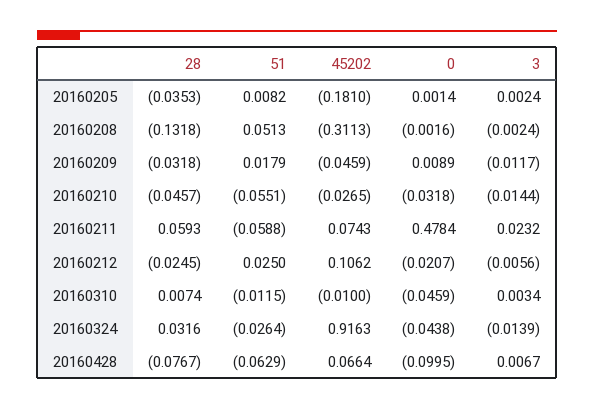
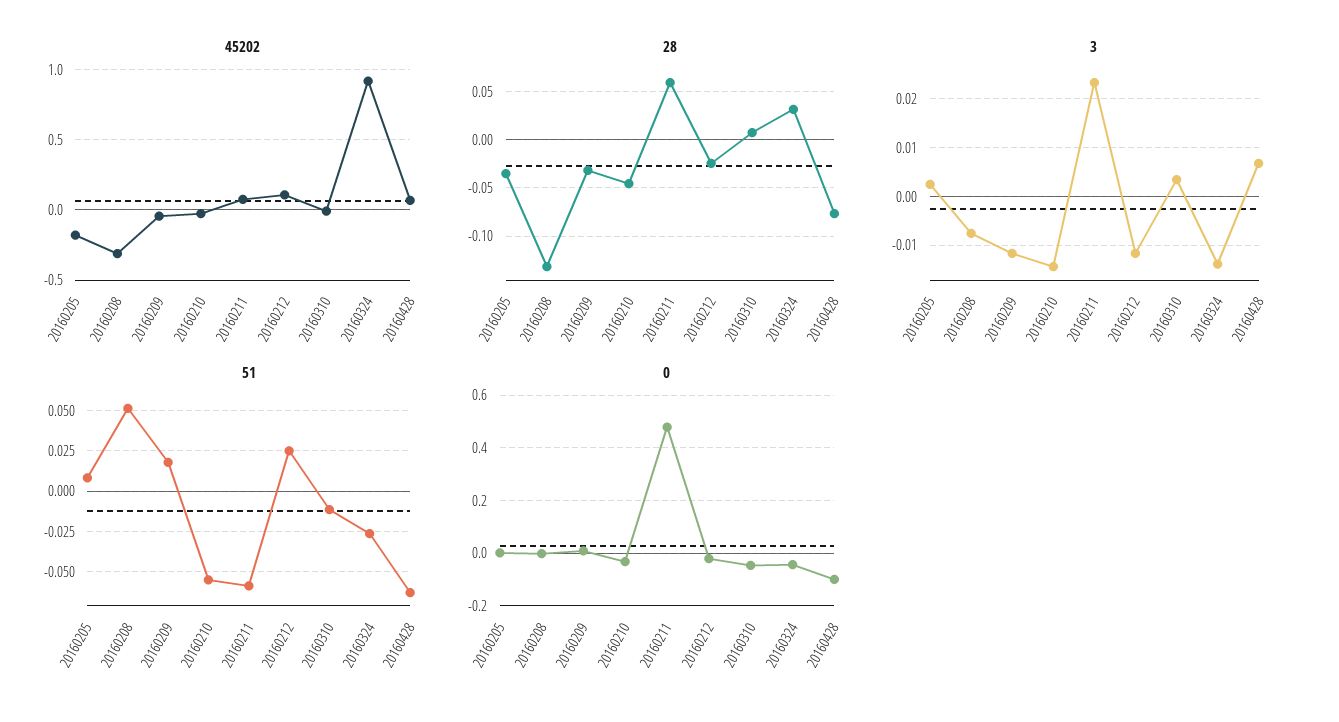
  {
    "28": {
      "20160205": -0.0353,
      "20160208": -0.1318,
      "20160209": -0.0318,
      "20160210": -0.0457,
      "20160211": 0.0593,
      "20160212": -0.0245,
      "20160310": 0.0074,
      "20160324": 0.0316,
      "20160428": -0.0767
    },
    "51": {
      "20160205": 0.0082,
      "20160208": 0.0513,
      "20160209": 0.0179,
      "20160210": -0.0551,
      "20160211": -0.0588,
      "20160212": 0.025,
      "20160310": -0.0115,
      "20160324": -0.0264,
      "20160428": -0.0629
    },
    "45202": {
      "20160205": -0.181,
      "20160208": -0.3113,
      "20160209": -0.0459,
      "20160210": -0.0265,
      "20160211": 0.0743,
      "20160212": 0.1062,
      "20160310": -0.01,
      "20160324": 0.9163,
      "20160428": 0.0664
    },
    "0": {
      "20160205": 0.0014,
      "20160208": -0.0016,
      "20160209": 0.0089,
      "20160210": -0.0318,
      "20160211": 0.4784,
      "20160212": -0.0207,
      "20160310": -0.0459,
      "20160324": -0.0438,
      "20160428": -0.0995
    },
    "3": {
      "20160205": 0.0024,
-     "20160208": -0.0024,
+     "20160208": -0.008,
      "20160209": -0.0117,
      "20160210": -0.0144,
      "20160211": 0.0232,
-     "20160212": -0.0056,
+     "20160212": -0.012,
      "20160310": 0.0034,
      "20160324": -0.0139,
      "20160428": 0.0067
    }
  }

